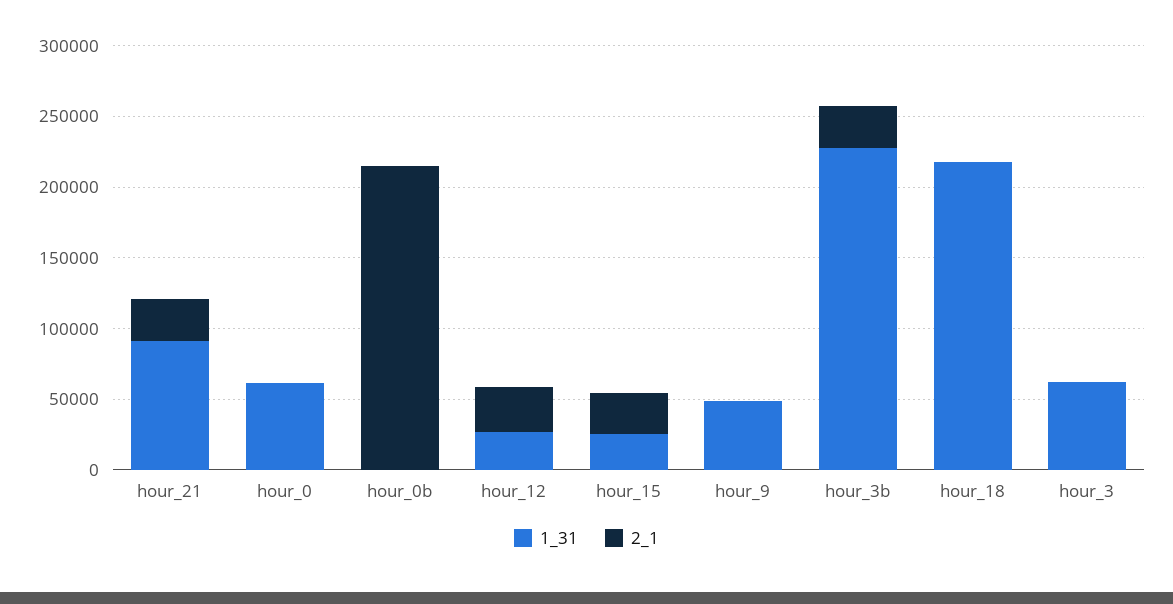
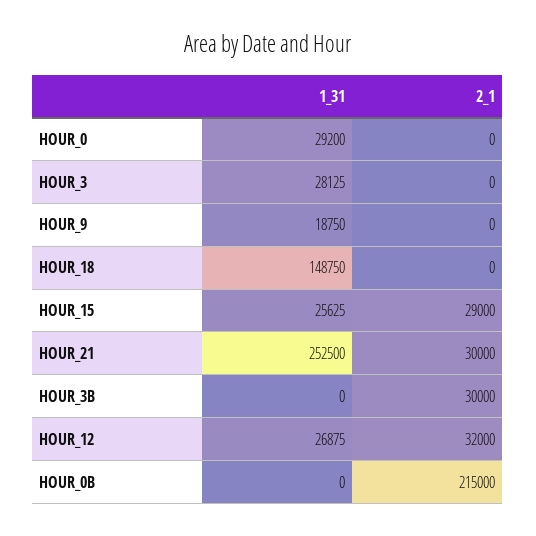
  {
    "1_31": {
-     "hour_21": 90000,
+     "hour_21": 252500,
-     "hour_0": 60000,
+     "hour_0": 29200,
      "hour_0b": 0,
      "hour_12": 26875,
      "hour_15": 25625,
-     "hour_9": 50000,
+     "hour_9": 18750,
-     "hour_3b": 230000,
+     "hour_3b": 0,
-     "hour_18": 220000,
+     "hour_18": 148750,
-     "hour_3": 60000
+     "hour_3": 28125
    },
    "2_1": {
      "hour_21": 30000,
      "hour_0": 0,
      "hour_0b": 215000,
      "hour_12": 32000,
      "hour_15": 29000,
      "hour_9": 0,
      "hour_3b": 30000,
      "hour_18": 0,
      "hour_3": 0
    }
  }

